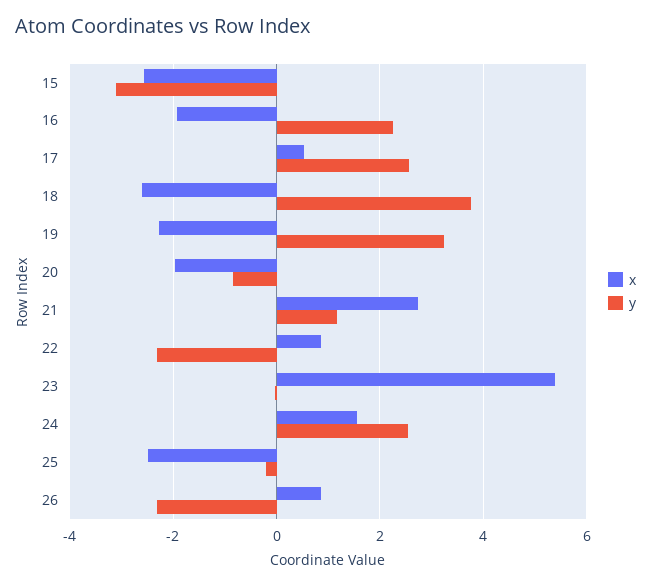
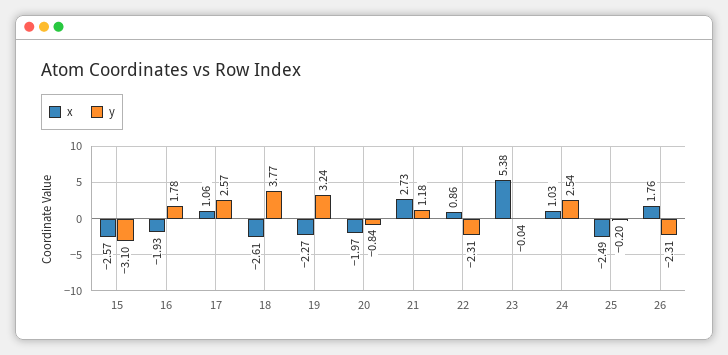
  {
    "x": {
      "15": -2.57,
      "16": -1.93,
-     "17": 0.6,
+     "17": 1.06,
      "18": -2.61,
      "19": -2.27,
      "20": -1.97,
      "21": 2.73,
      "22": 0.86,
      "23": 5.38,
-     "24": 1.6,
+     "24": 1.03,
      "25": -2.49,
-     "26": 0.8
+     "26": 1.76
    },
    "y": {
      "15": -3.1,
-     "16": 2.2,
+     "16": 1.78,
      "17": 2.57,
      "18": 3.77,
      "19": 3.24,
      "20": -0.84,
      "21": 1.18,
      "22": -2.31,
      "23": -0.04,
      "24": 2.54,
      "25": -0.2,
      "26": -2.31
    }
  }

